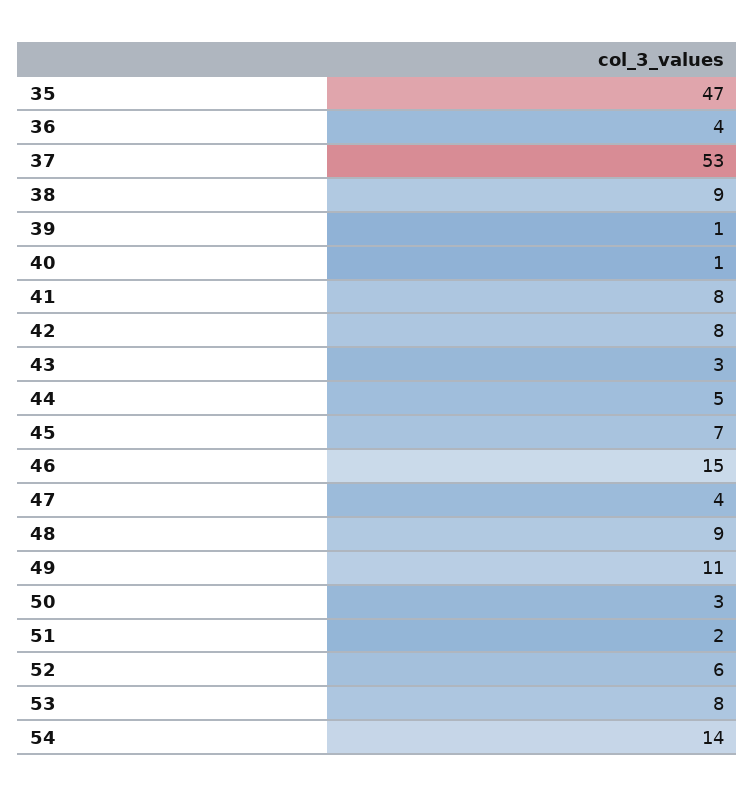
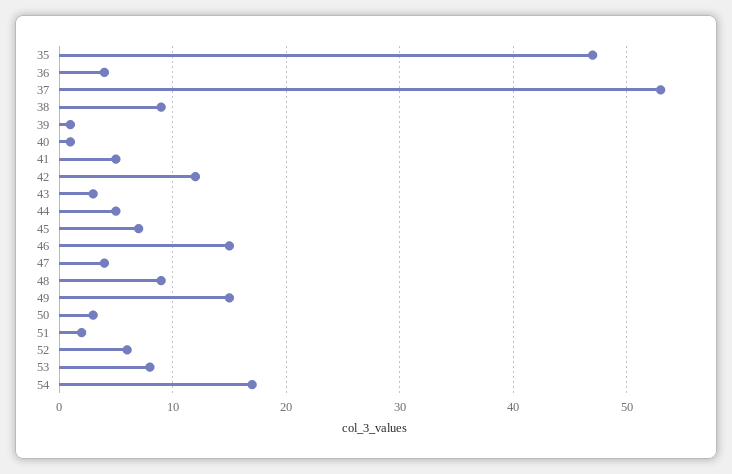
  {
    "35": 47,
    "36": 4,
    "37": 53,
    "38": 9,
    "39": 1,
    "40": 1,
-   "41": 8,
+   "41": 5,
-   "42": 8,
+   "42": 12,
    "43": 3,
    "44": 5,
    "45": 7,
    "46": 15,
    "47": 4,
    "48": 9,
-   "49": 11,
+   "49": 15,
    "50": 3,
    "51": 2,
    "52": 6,
    "53": 8,
-   "54": 14
+   "54": 17
  }

